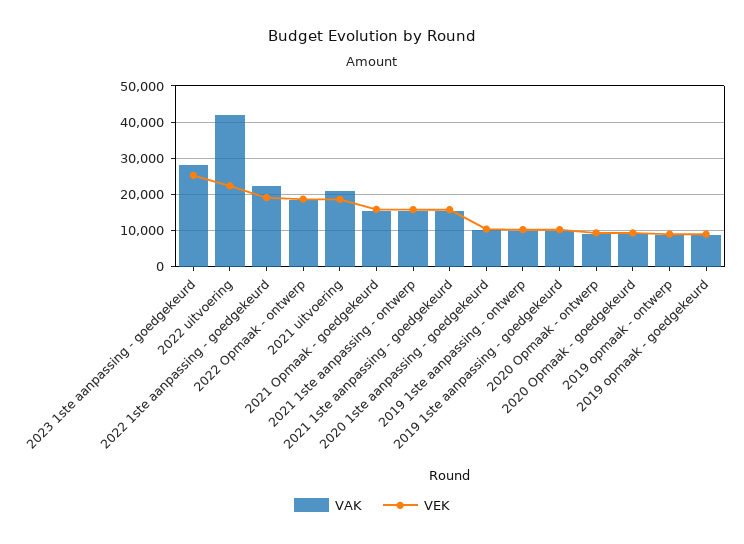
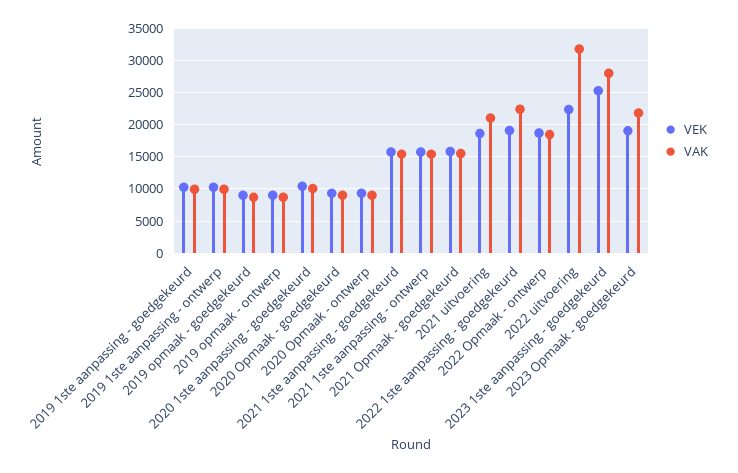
  {
    "VAK": {
      "2023 1ste aanpassing - goedgekeurd": 28000,
-     "2022 uitvoering": 42000,
+     "2022 uitvoering": 32000,
      "2022 1ste aanpassing - goedgekeurd": 22000,
      "2022 Opmaak - ontwerp": 18000,
      "2021 uitvoering": 21000,
      "2021 Opmaak - goedgekeurd": 15000,
      "2021 1ste aanpassing - ontwerp": 15000,
      "2021 1ste aanpassing - goedgekeurd": 15000,
      "2020 1ste aanpassing - goedgekeurd": 10000,
      "2019 1ste aanpassing - ontwerp": 10000,
      "2019 1ste aanpassing - goedgekeurd": 10000,
      "2020 Opmaak - ontwerp": 9000,
      "2020 Opmaak - goedgekeurd": 9000,
      "2019 opmaak - ontwerp": 9000,
-     "2019 opmaak - goedgekeurd": 9000
+     "2019 opmaak - goedgekeurd": 9000,
+     "2023 Opmaak - goedgekeurd": 22000
    },
    "VEK": {
      "2023 1ste aanpassing - goedgekeurd": 25000,
      "2022 uitvoering": 22000,
      "2022 1ste aanpassing - goedgekeurd": 19000,
      "2022 Opmaak - ontwerp": 19000,
      "2021 uitvoering": 19000,
      "2021 Opmaak - goedgekeurd": 16000,
      "2021 1ste aanpassing - ontwerp": 16000,
      "2021 1ste aanpassing - goedgekeurd": 16000,
      "2020 1ste aanpassing - goedgekeurd": 10000,
      "2019 1ste aanpassing - ontwerp": 10000,
      "2019 1ste aanpassing - goedgekeurd": 10000,
      "2020 Opmaak - ontwerp": 9000,
      "2020 Opmaak - goedgekeurd": 9000,
      "2019 opmaak - ontwerp": 9000,
-     "2019 opmaak - goedgekeurd": 9000
+     "2019 opmaak - goedgekeurd": 9000,
+     "2023 Opmaak - goedgekeurd": 19000
    }
  }

